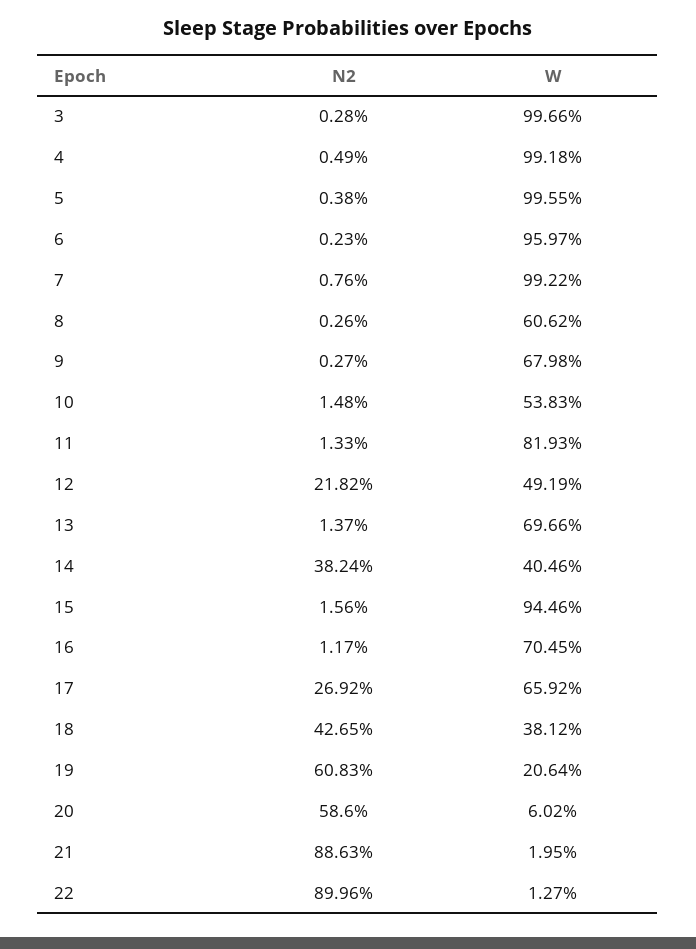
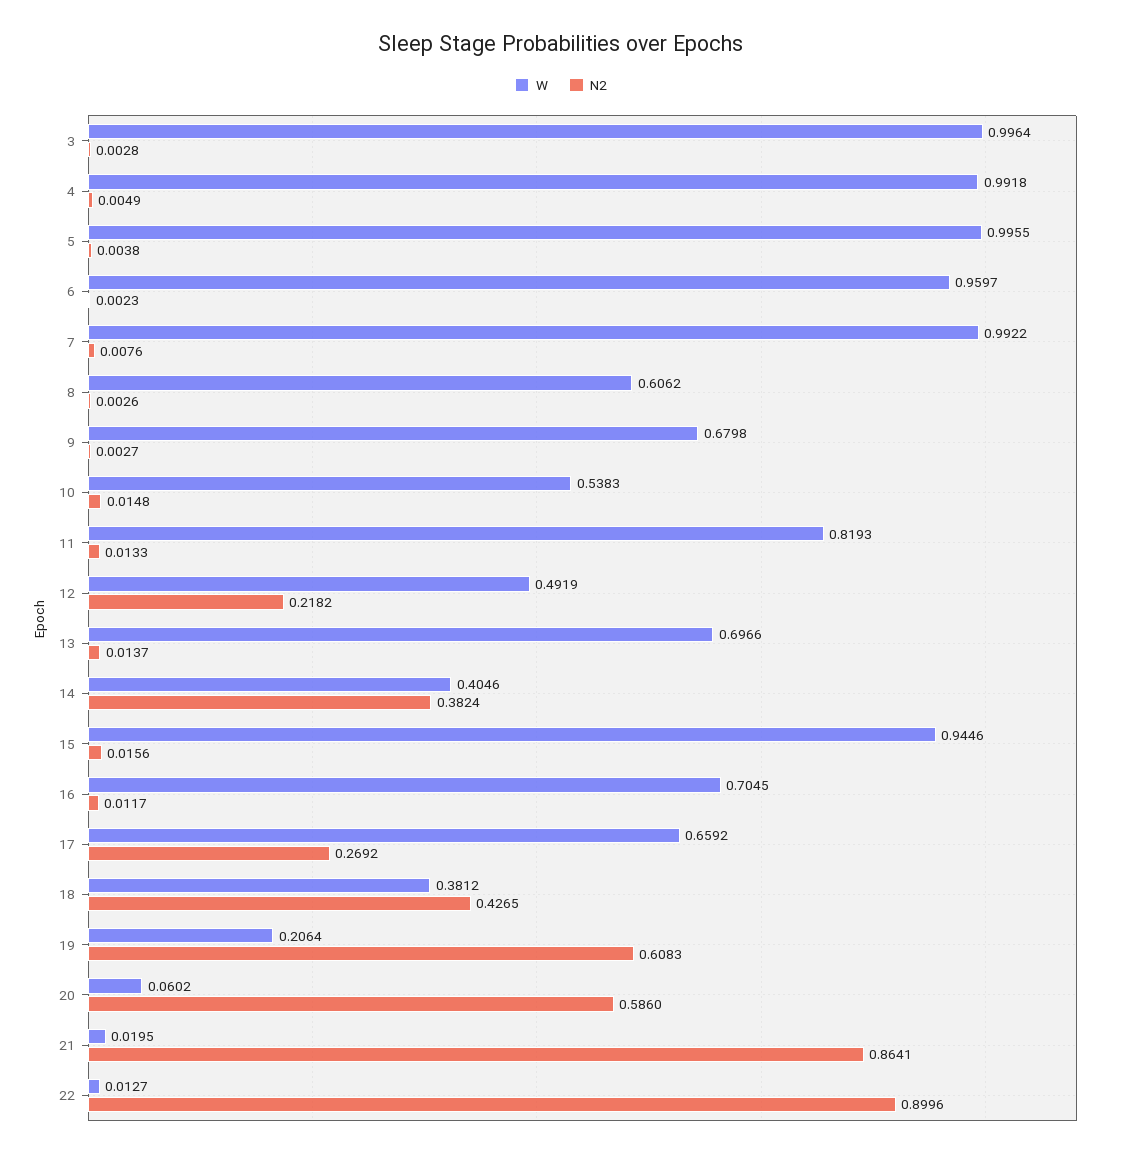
  {
    "N2": {
      "3": 0.0028,
      "4": 0.0049,
      "5": 0.0038,
      "6": 0.0023,
      "7": 0.0076,
      "8": 0.0026,
      "9": 0.0027,
      "10": 0.0148,
      "11": 0.0133,
      "12": 0.2182,
      "13": 0.0137,
      "14": 0.3824,
      "15": 0.0156,
      "16": 0.0117,
      "17": 0.2692,
      "18": 0.4265,
      "19": 0.6083,
      "20": 0.586,
-     "21": 0.8863,
+     "21": 0.8641,
      "22": 0.8996
    },
    "W": {
-     "3": 0.9966,
+     "3": 0.9964,
      "4": 0.9918,
      "5": 0.9955,
      "6": 0.9597,
      "7": 0.9922,
      "8": 0.6062,
      "9": 0.6798,
      "10": 0.5383,
      "11": 0.8193,
      "12": 0.4919,
      "13": 0.6966,
      "14": 0.4046,
      "15": 0.9446,
      "16": 0.7045,
      "17": 0.6592,
      "18": 0.3812,
      "19": 0.2064,
      "20": 0.0602,
      "21": 0.0195,
      "22": 0.0127
    }
  }

